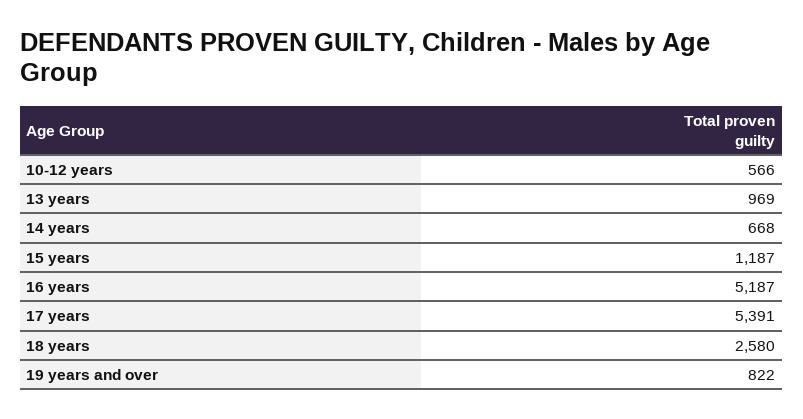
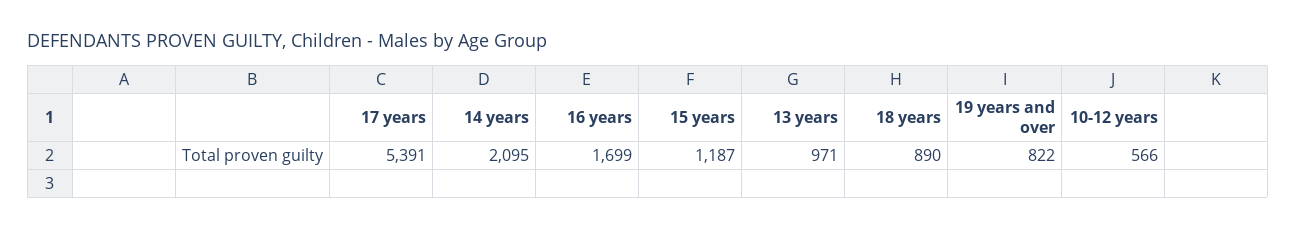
  {
    "10-12 years": 566,
-   "13 years": 969,
+   "13 years": 971,
-   "14 years": 668,
+   "14 years": 2095,
    "15 years": 1187,
-   "16 years": 5187,
+   "16 years": 1699,
    "17 years": 5391,
-   "18 years": 2580,
+   "18 years": 890,
    "19 years and over": 822
  }

